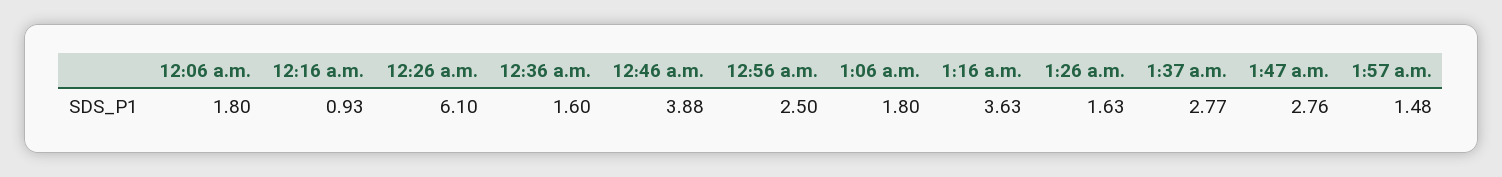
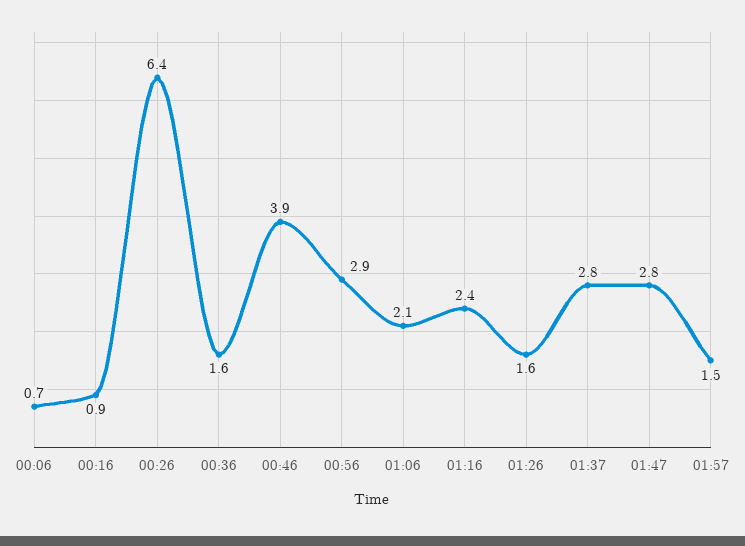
  {
-   "12:06 a.m.": 1.8,
+   "12:06 a.m.": 0.7,
    "12:16 a.m.": 0.93,
-   "12:26 a.m.": 6.1,
+   "12:26 a.m.": 6.4,
    "12:36 a.m.": 1.6,
    "12:46 a.m.": 3.88,
-   "12:56 a.m.": 2.5,
+   "12:56 a.m.": 2.9,
-   "1:06 a.m.": 1.8,
+   "1:06 a.m.": 2.1,
-   "1:16 a.m.": 3.63,
+   "1:16 a.m.": 2.4,
    "1:26 a.m.": 1.63,
    "1:37 a.m.": 2.77,
    "1:47 a.m.": 2.76,
    "1:57 a.m.": 1.48
  }

